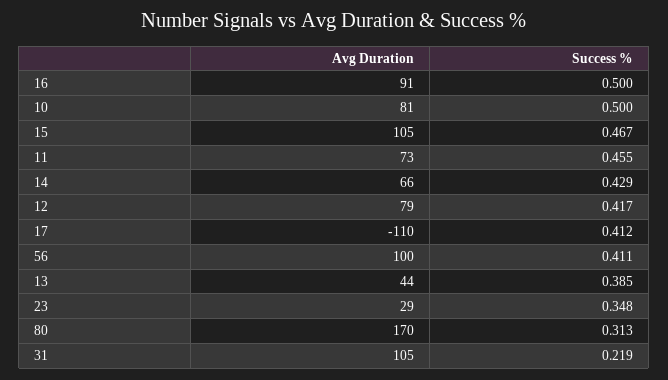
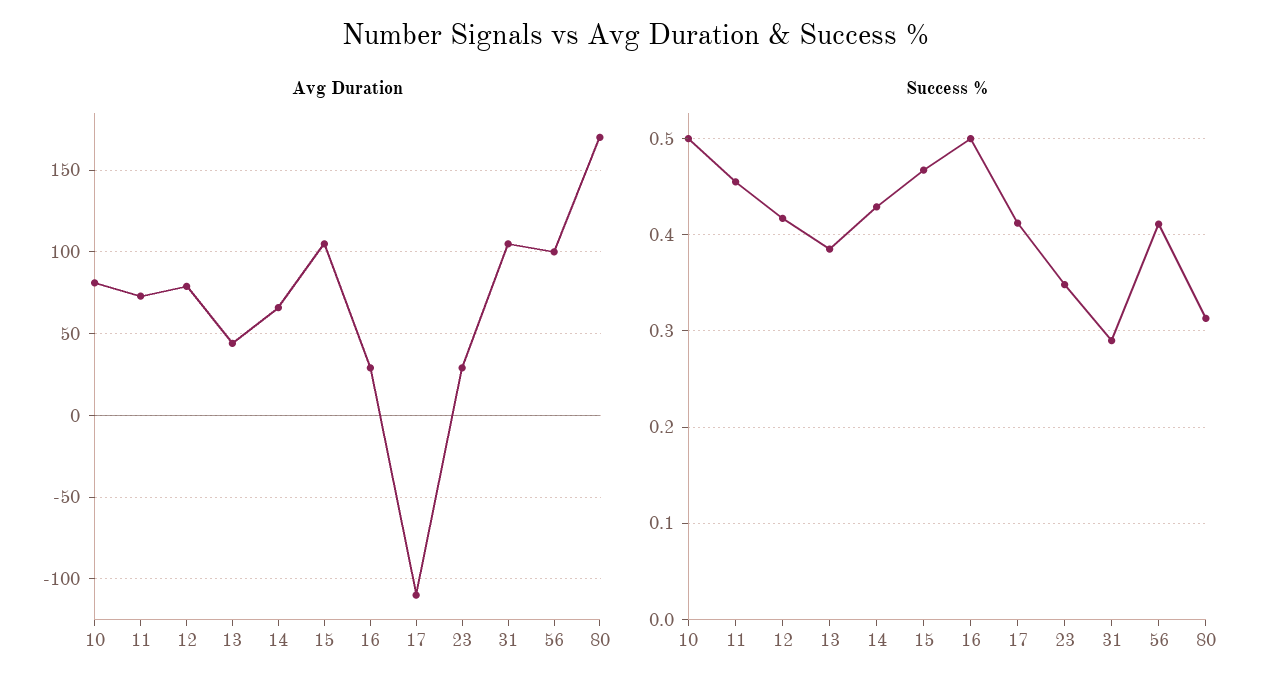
  {
    "Avg Duration": {
-     "16": 91,
+     "16": 30,
      "10": 81,
      "15": 105,
      "11": 73,
      "14": 66,
      "12": 79,
      "17": -110,
      "56": 100,
      "13": 44,
      "23": 29,
      "80": 170,
      "31": 105
    },
    "Success %": {
      "16": 0.5,
      "10": 0.5,
      "15": 0.467,
      "11": 0.455,
      "14": 0.429,
      "12": 0.417,
      "17": 0.412,
      "56": 0.411,
      "13": 0.385,
      "23": 0.348,
      "80": 0.313,
-     "31": 0.219
+     "31": 0.29
    }
  }

